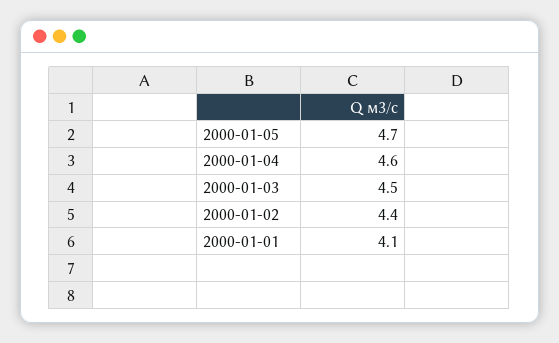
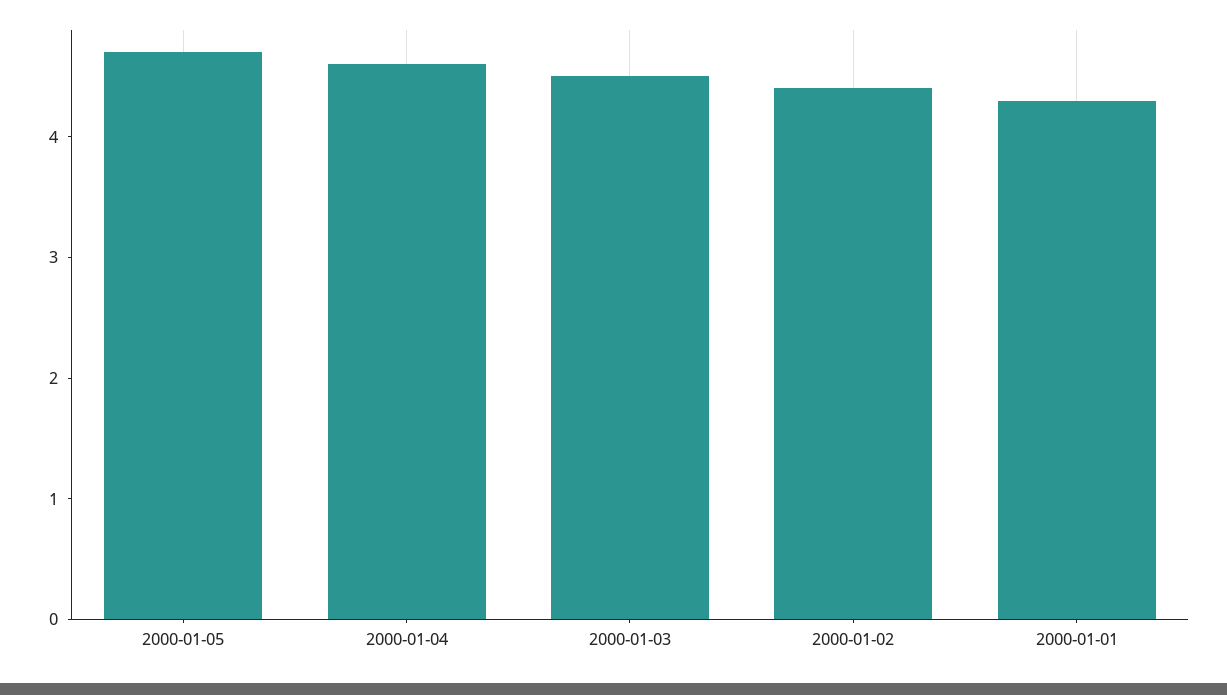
  {
    "2000-01-05": 4.7,
    "2000-01-04": 4.6,
    "2000-01-03": 4.5,
    "2000-01-02": 4.4,
-   "2000-01-01": 4.1
+   "2000-01-01": 4.3
  }

